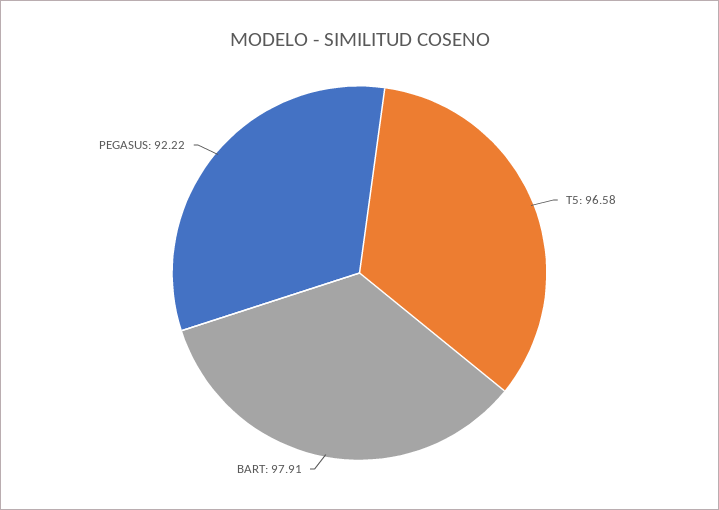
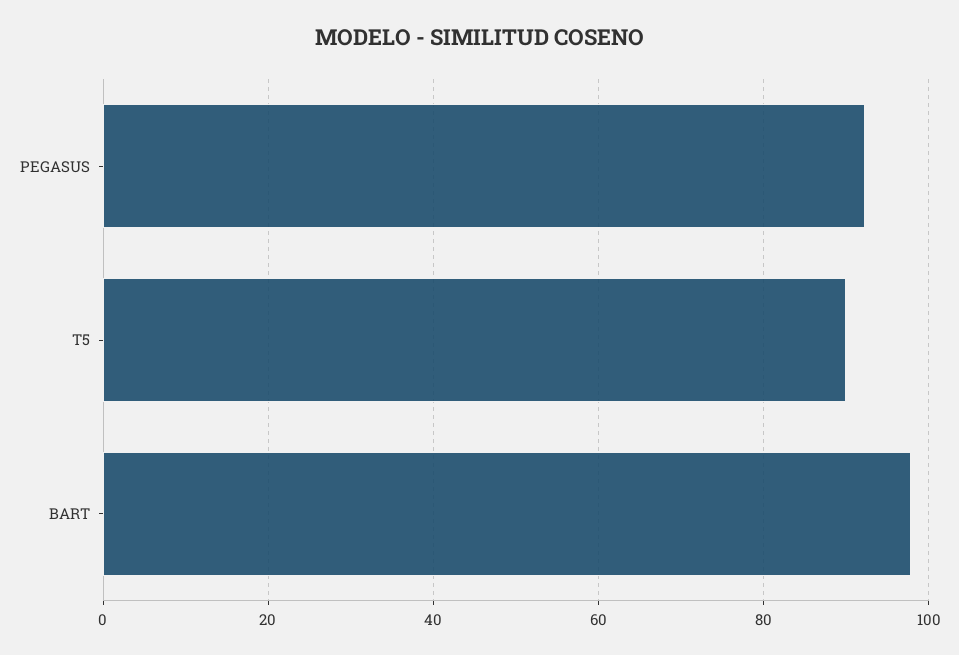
  {
-   "T5": 96.58,
+   "T5": 90,
    "BART": 97.91,
    "PEGASUS": 92.22
  }

